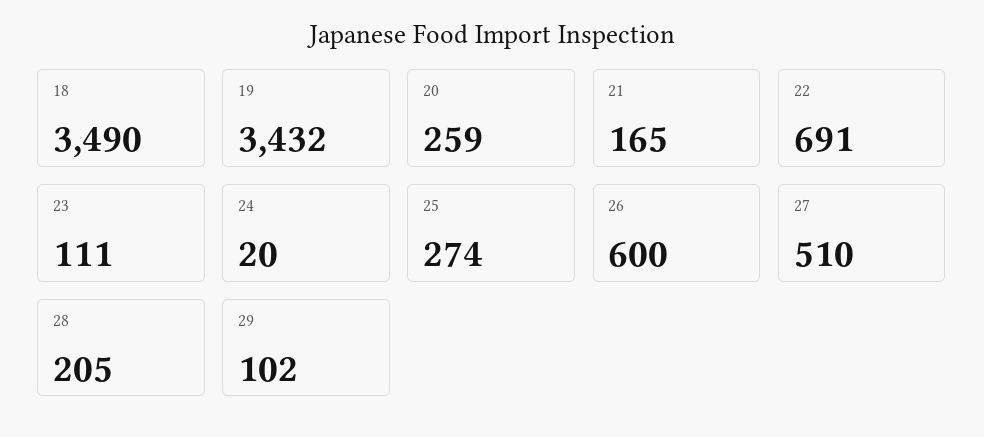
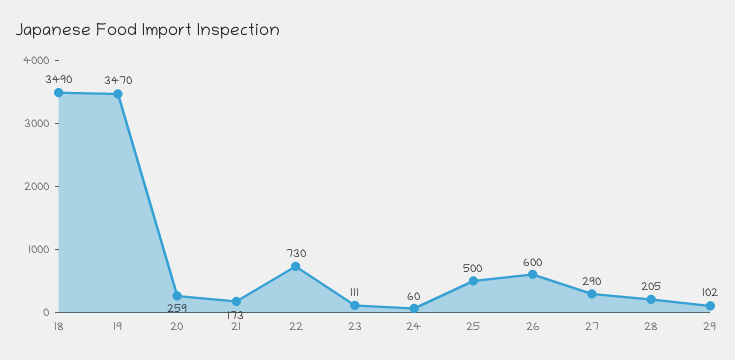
  {
    "18": 3490,
-   "19": 3432,
+   "19": 3470,
    "20": 259,
-   "21": 165,
+   "21": 173,
-   "22": 691,
+   "22": 730,
    "23": 111,
-   "24": 20,
+   "24": 60,
-   "25": 274,
+   "25": 500,
    "26": 600,
-   "27": 510,
+   "27": 290,
    "28": 205,
    "29": 102
  }

